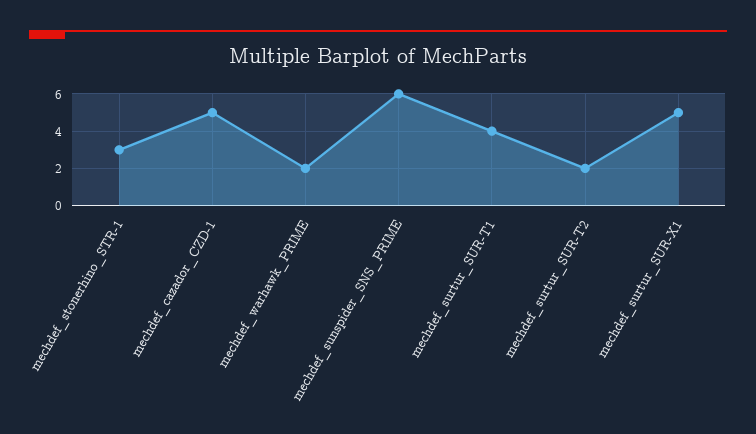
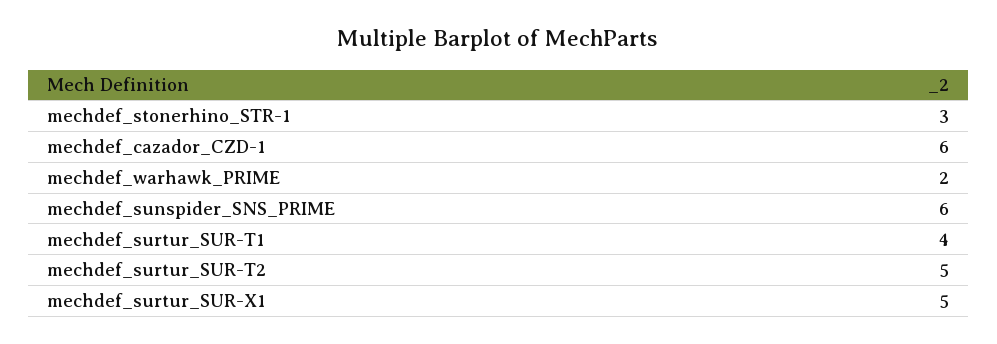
  {
    "mechdef_stonerhino_STR-1": 3,
-   "mechdef_cazador_CZD-1": 5,
+   "mechdef_cazador_CZD-1": 6,
    "mechdef_warhawk_PRIME": 2,
    "mechdef_sunspider_SNS_PRIME": 6,
    "mechdef_surtur_SUR-T1": 4,
-   "mechdef_surtur_SUR-T2": 2,
+   "mechdef_surtur_SUR-T2": 5,
    "mechdef_surtur_SUR-X1": 5
  }

